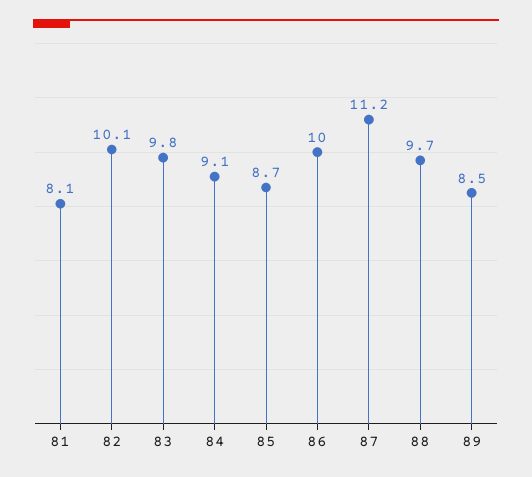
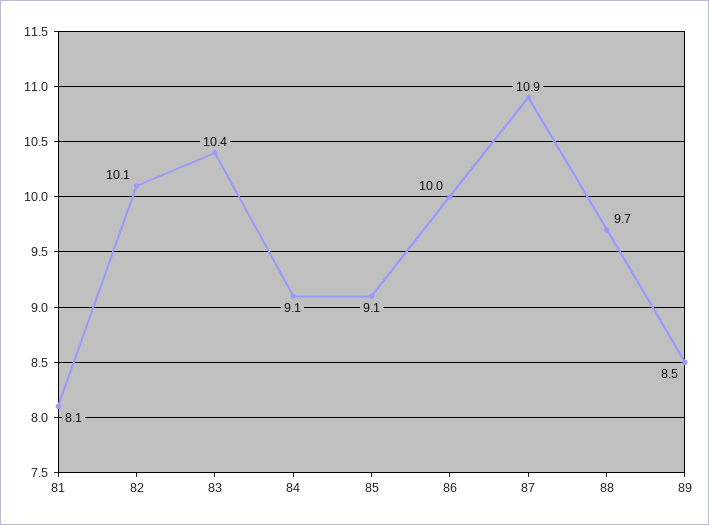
  {
    "81": 8.1,
    "82": 10.1,
-   "83": 9.8,
+   "83": 10.4,
    "84": 9.1,
-   "85": 8.7,
+   "85": 9.1,
    "86": 10,
-   "87": 11.2,
+   "87": 10.9,
    "88": 9.7,
    "89": 8.5
  }

